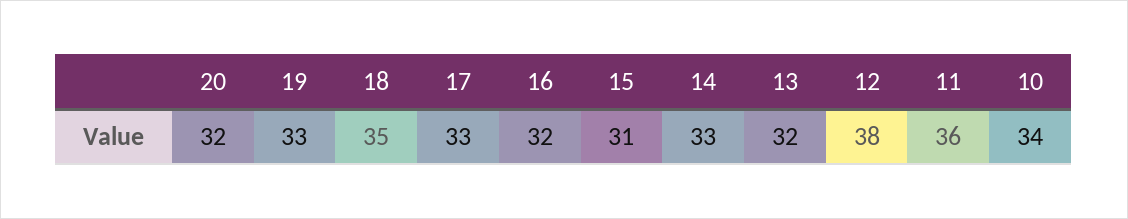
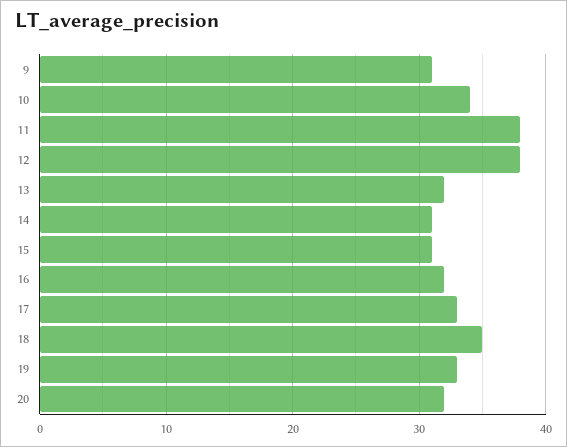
  {
    "20": 32,
    "19": 33,
    "18": 35,
    "17": 33,
    "16": 32,
    "15": 31,
-   "14": 33,
+   "14": 31,
    "13": 32,
    "12": 38,
-   "11": 36,
+   "11": 38,
-   "10": 34
+   "10": 34,
+   "9": 31
  }

